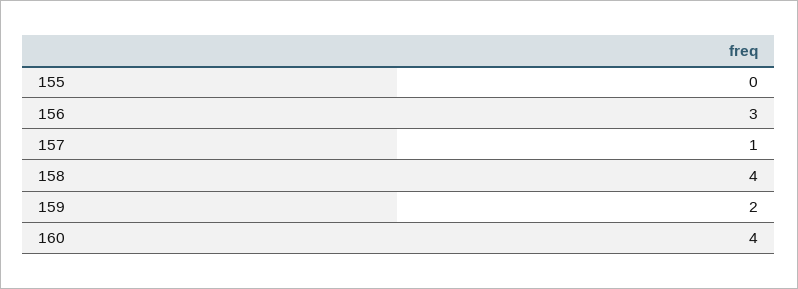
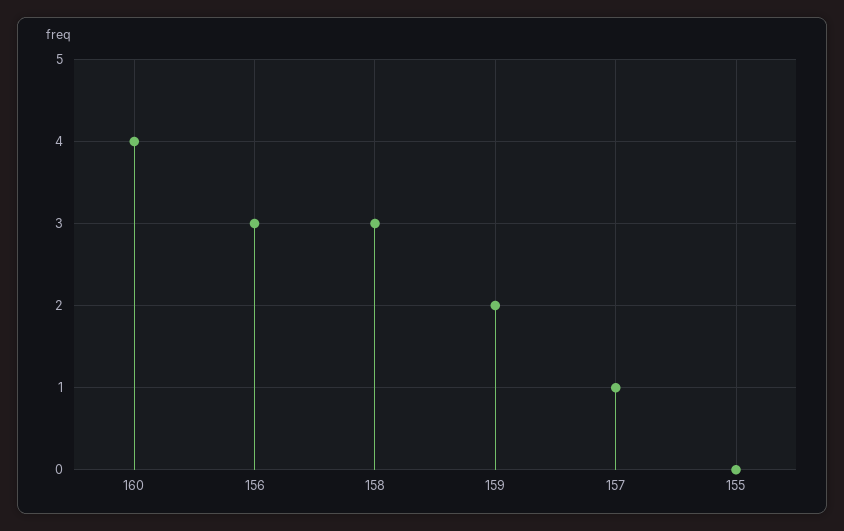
  {
    "155": 0,
    "156": 3,
    "157": 1,
-   "158": 4,
+   "158": 3,
    "159": 2,
    "160": 4
  }

